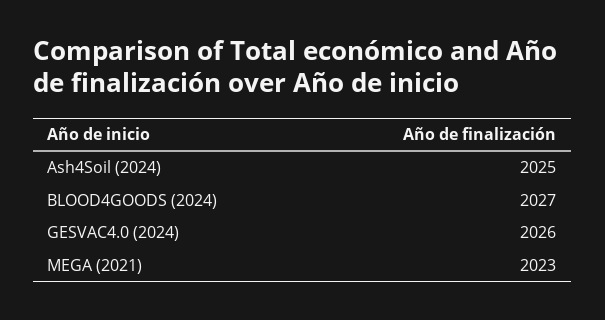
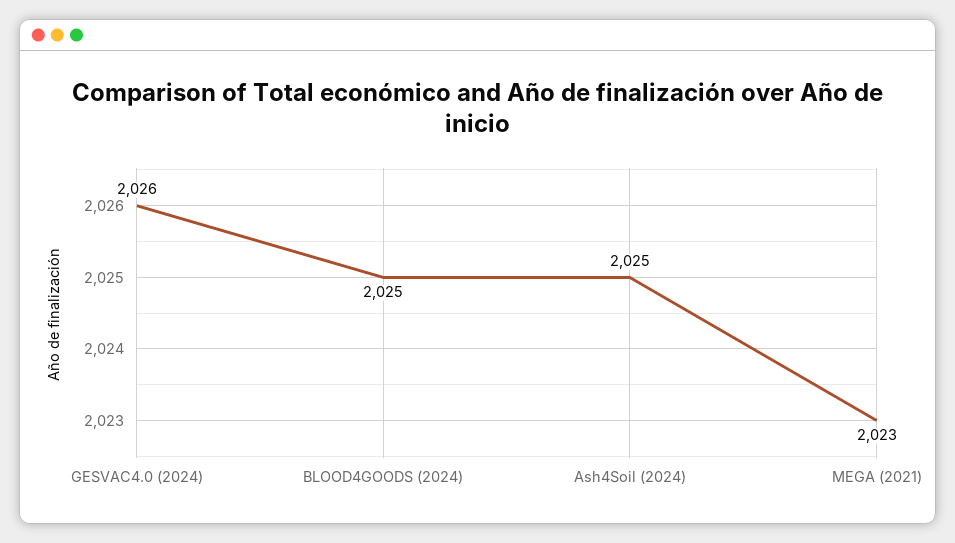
  {
    "Ash4Soil (2024)": 2025,
-   "BLOOD4GOODS (2024)": 2027,
+   "BLOOD4GOODS (2024)": 2025,
    "GESVAC4.0 (2024)": 2026,
    "MEGA (2021)": 2023
  }

